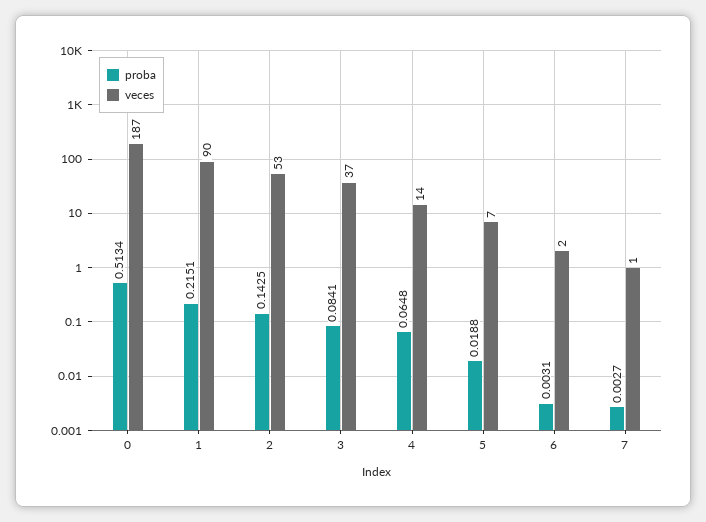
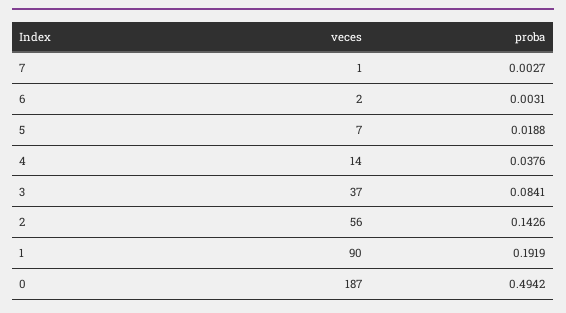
  {
    "proba": {
-     "0": 0.5134,
+     "0": 0.4942,
-     "1": 0.2151,
+     "1": 0.1919,
-     "2": 0.1425,
+     "2": 0.1426,
      "3": 0.0841,
-     "4": 0.0648,
+     "4": 0.0376,
      "5": 0.0188,
      "6": 0.0031,
      "7": 0.0027
    },
    "veces": {
      "0": 187,
      "1": 90,
-     "2": 53,
+     "2": 56,
      "3": 37,
      "4": 14,
      "5": 7,
      "6": 2,
      "7": 1
    }
  }

